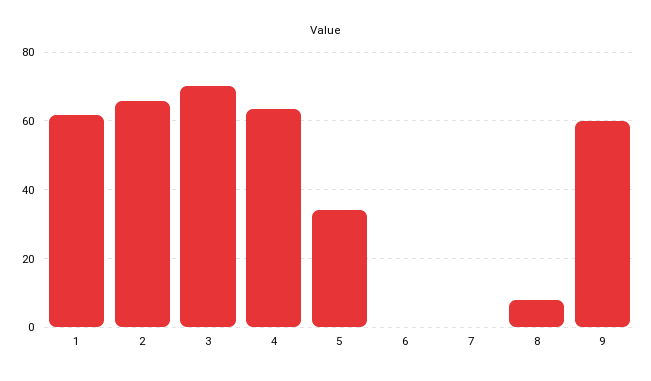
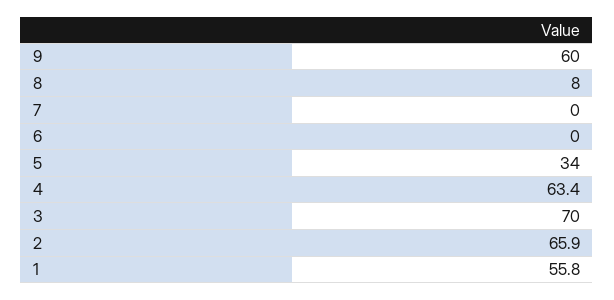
  {
-   "1": 62,
+   "1": 55.8,
    "2": 65.9,
    "3": 70,
    "4": 63.4,
    "5": 34,
    "6": 0,
    "7": 0,
    "8": 8,
    "9": 60
  }

